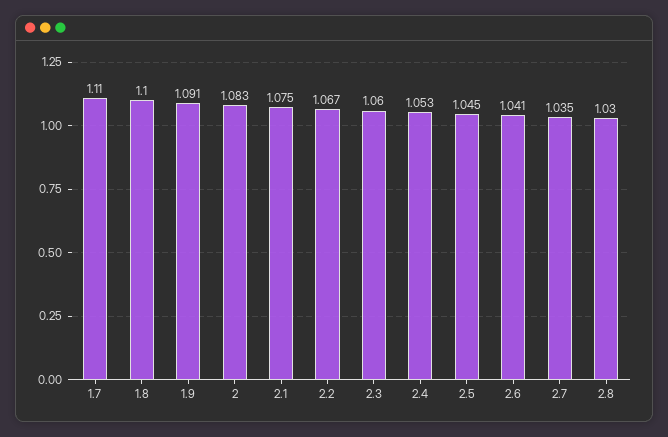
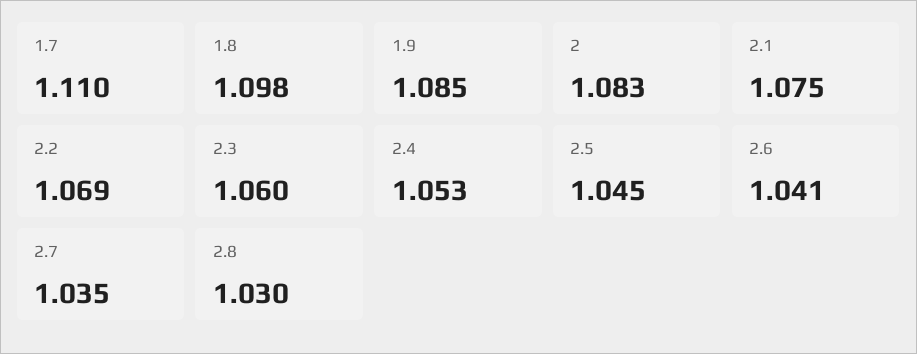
  {
    "1.7": 1.11,
-   "1.8": 1.1,
+   "1.8": 1.098,
-   "1.9": 1.091,
+   "1.9": 1.085,
    "2": 1.083,
    "2.1": 1.075,
-   "2.2": 1.067,
+   "2.2": 1.069,
    "2.3": 1.06,
    "2.4": 1.053,
    "2.5": 1.045,
    "2.6": 1.041,
    "2.7": 1.035,
    "2.8": 1.03
  }

